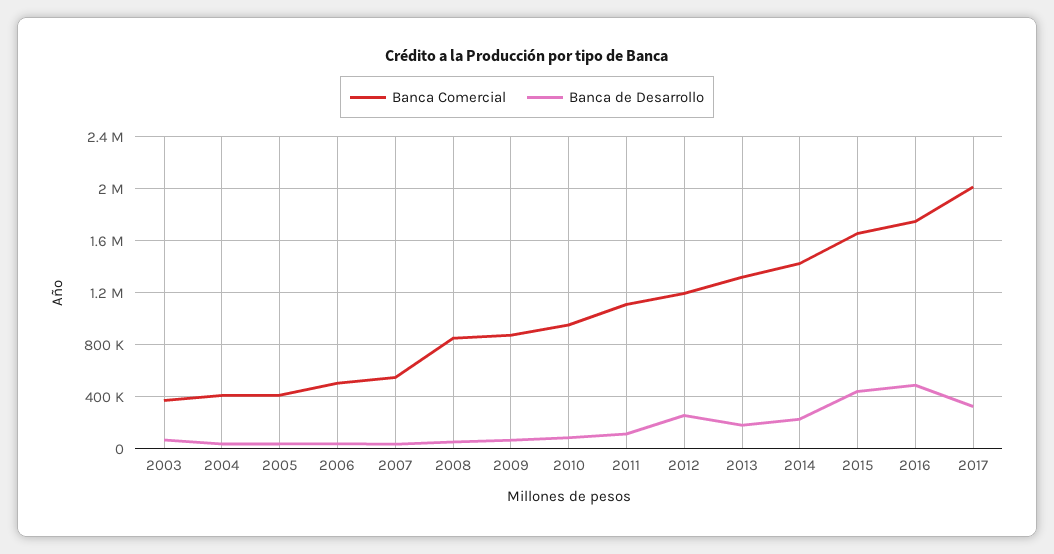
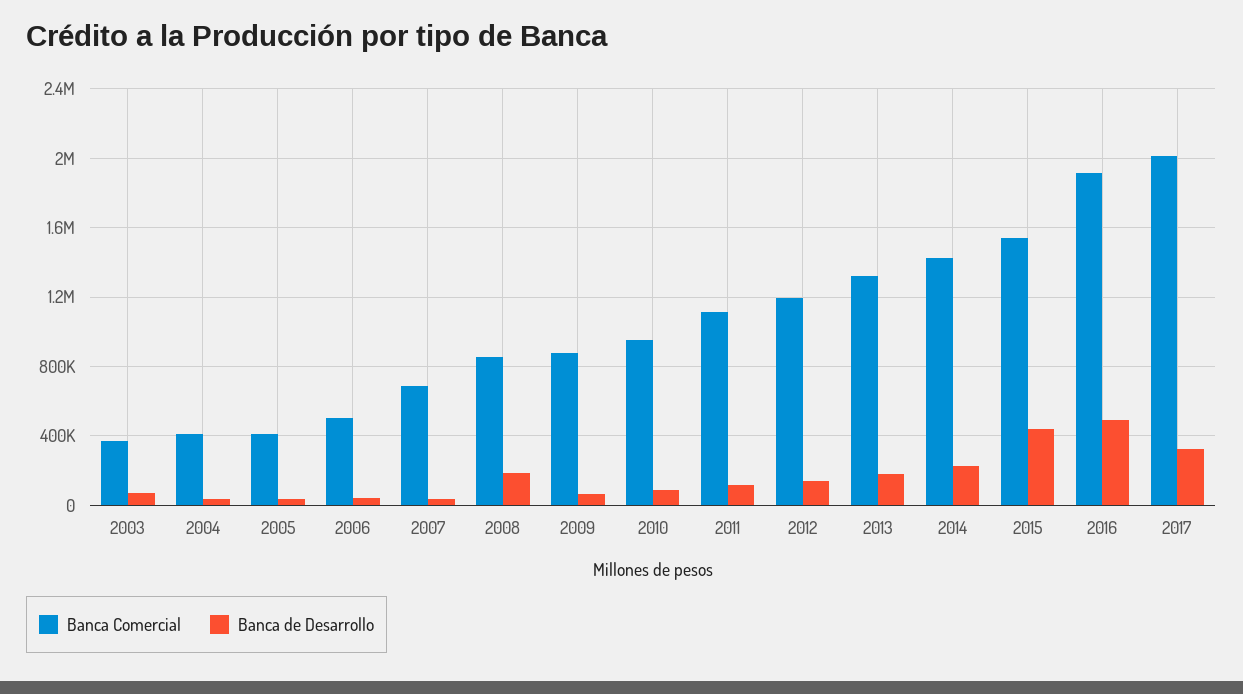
  {
    "Banca Comercial": {
      "2003": 350000,
      "2004": 400000,
      "2005": 400000,
      "2006": 500000,
-     "2007": 550000,
+     "2007": 700000,
      "2008": 850000,
      "2009": 850000,
      "2010": 950000,
      "2011": 1100000,
      "2012": 1200000,
      "2013": 1300000,
      "2014": 1450000,
-     "2015": 1650000,
+     "2015": 1550000,
-     "2016": 1750000,
+     "2016": 1900000,
      "2017": 2000000
    },
    "Banca de Desarrollo": {
      "2003": 50000,
      "2004": 50000,
      "2005": 50000,
      "2006": 50000,
      "2007": 50000,
-     "2008": 50000,
+     "2008": 200000,
      "2009": 50000,
      "2010": 100000,
      "2011": 100000,
-     "2012": 250000,
+     "2012": 150000,
      "2013": 200000,
      "2014": 250000,
      "2015": 450000,
      "2016": 500000,
      "2017": 350000
    }
  }

